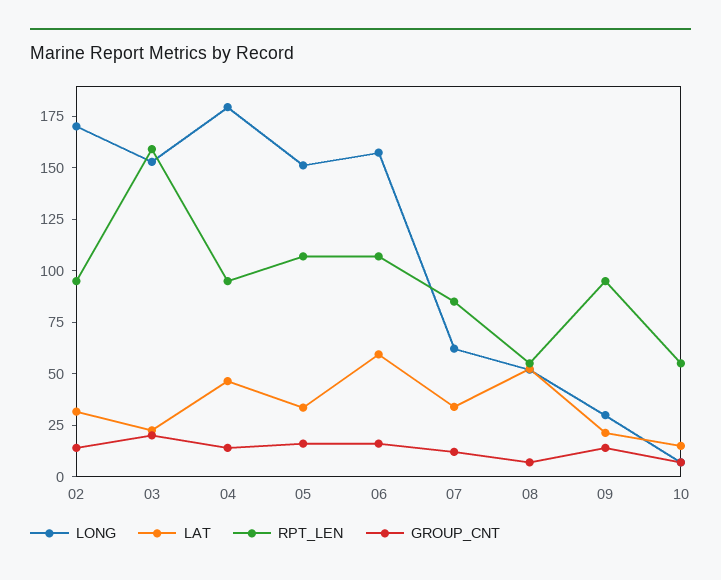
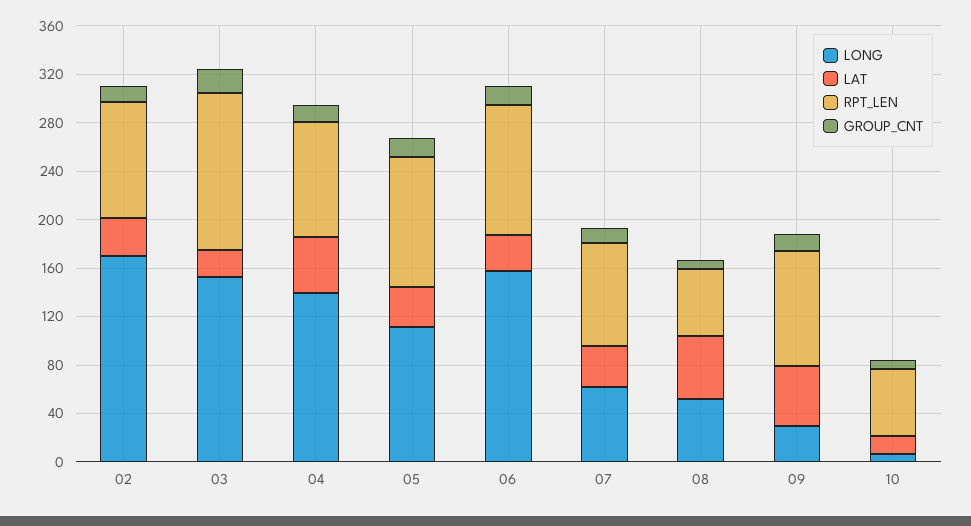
  {
    "LONG": {
      "02": 170,
      "03": 155,
-     "04": 180,
+     "04": 140,
-     "05": 150,
+     "05": 110,
      "06": 155,
      "07": 60,
      "08": 50,
      "09": 30,
      "10": 5
    },
    "LAT": {
      "02": 30,
      "03": 25,
      "04": 45,
      "05": 35,
-     "06": 60,
+     "06": 30,
      "07": 35,
      "08": 50,
-     "09": 20,
+     "09": 50,
      "10": 15
    },
    "RPT_LEN": {
      "02": 95,
-     "03": 160,
+     "03": 130,
      "04": 95,
      "05": 105,
      "06": 105,
      "07": 85,
      "08": 55,
      "09": 95,
      "10": 55
    },
    "GROUP_CNT": {
      "02": 15,
      "03": 20,
      "04": 15,
      "05": 15,
      "06": 15,
      "07": 10,
      "08": 5,
      "09": 15,
      "10": 5
    }
  }

